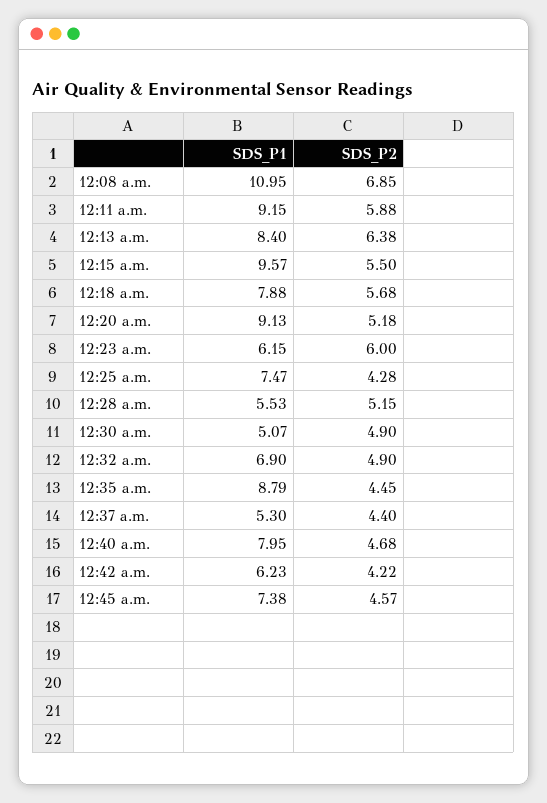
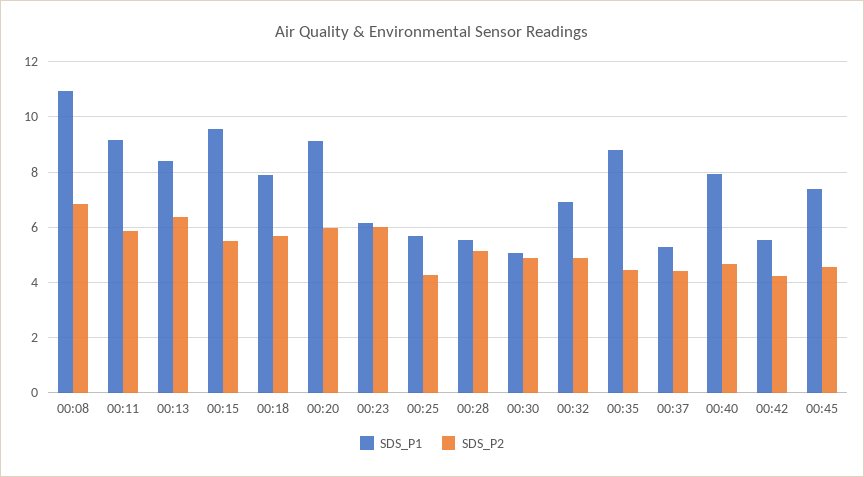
  {
    "SDS_P1": {
      "12:08 a.m.": 10.95,
      "12:11 a.m.": 9.15,
      "12:13 a.m.": 8.4,
      "12:15 a.m.": 9.57,
      "12:18 a.m.": 7.88,
      "12:20 a.m.": 9.13,
      "12:23 a.m.": 6.15,
-     "12:25 a.m.": 7.47,
+     "12:25 a.m.": 5.75,
      "12:28 a.m.": 5.53,
      "12:30 a.m.": 5.07,
      "12:32 a.m.": 6.9,
      "12:35 a.m.": 8.79,
      "12:37 a.m.": 5.3,
      "12:40 a.m.": 7.95,
-     "12:42 a.m.": 6.23,
+     "12:42 a.m.": 5.5,
      "12:45 a.m.": 7.38
    },
    "SDS_P2": {
      "12:08 a.m.": 6.85,
      "12:11 a.m.": 5.88,
      "12:13 a.m.": 6.38,
      "12:15 a.m.": 5.5,
      "12:18 a.m.": 5.68,
-     "12:20 a.m.": 5.18,
+     "12:20 a.m.": 6,
      "12:23 a.m.": 6,
      "12:25 a.m.": 4.28,
      "12:28 a.m.": 5.15,
      "12:30 a.m.": 4.9,
      "12:32 a.m.": 4.9,
      "12:35 a.m.": 4.45,
      "12:37 a.m.": 4.4,
      "12:40 a.m.": 4.68,
      "12:42 a.m.": 4.22,
      "12:45 a.m.": 4.57
    }
  }

